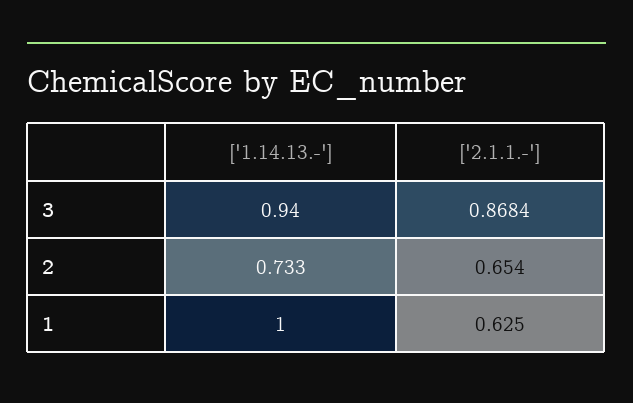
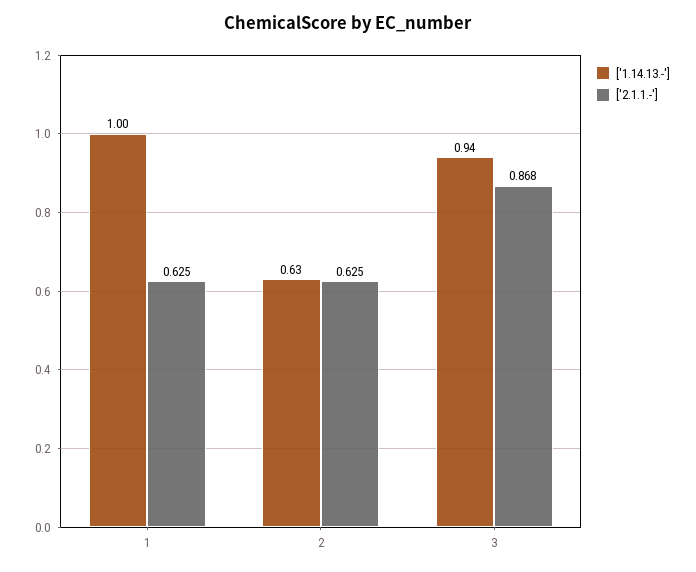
  {
    "['1.14.13.-']": {
      "3": 0.94,
-     "2": 0.733,
+     "2": 0.63,
      "1": 1
    },
    "['2.1.1.-']": {
      "3": 0.8684,
-     "2": 0.654,
+     "2": 0.625,
      "1": 0.625
    }
  }

